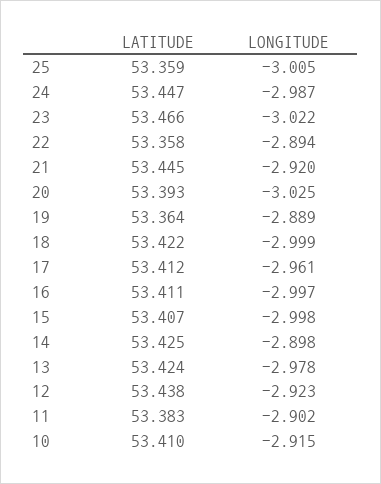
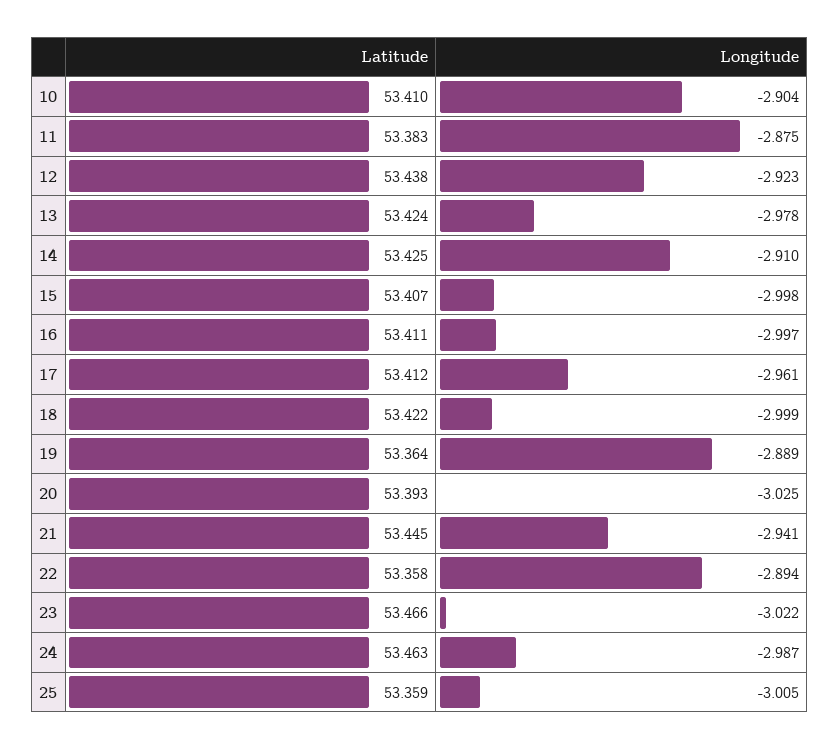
  {
    "LATITUDE": {
      "25": 53.359,
-     "24": 53.447,
+     "24": 53.463,
      "23": 53.466,
      "22": 53.358,
      "21": 53.445,
      "20": 53.393,
      "19": 53.364,
      "18": 53.422,
      "17": 53.412,
      "16": 53.411,
      "15": 53.407,
      "14": 53.425,
      "13": 53.424,
      "12": 53.438,
      "11": 53.383,
      "10": 53.41
    },
    "LONGITUDE": {
      "25": -3.005,
      "24": -2.987,
      "23": -3.022,
      "22": -2.894,
-     "21": -2.92,
+     "21": -2.941,
      "20": -3.025,
      "19": -2.889,
      "18": -2.999,
      "17": -2.961,
      "16": -2.997,
      "15": -2.998,
-     "14": -2.898,
+     "14": -2.91,
      "13": -2.978,
      "12": -2.923,
-     "11": -2.902,
+     "11": -2.875,
-     "10": -2.915
+     "10": -2.904
    }
  }

